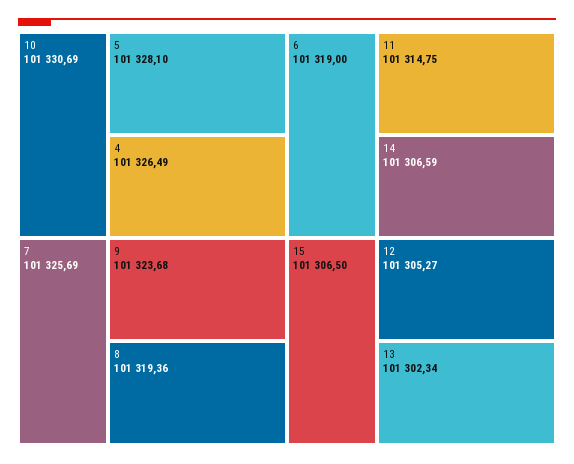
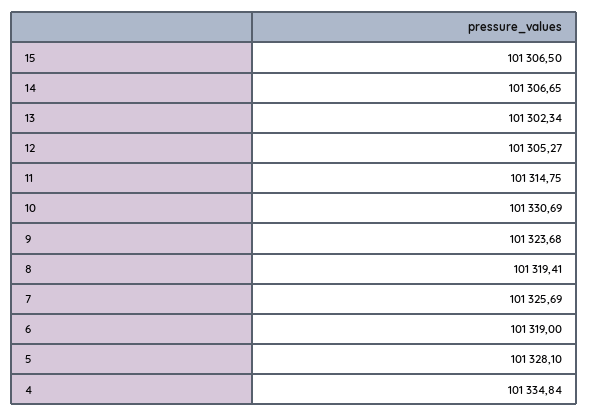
  {
    "10": 101330.69,
    "5": 101328.1,
-   "4": 101326.49,
+   "4": 101334.84,
    "7": 101325.69,
    "9": 101323.68,
-   "8": 101319.36,
+   "8": 101319.41,
    "6": 101319,
    "11": 101314.75,
-   "14": 101306.59,
+   "14": 101306.65,
    "15": 101306.5,
    "12": 101305.27,
    "13": 101302.34
  }

